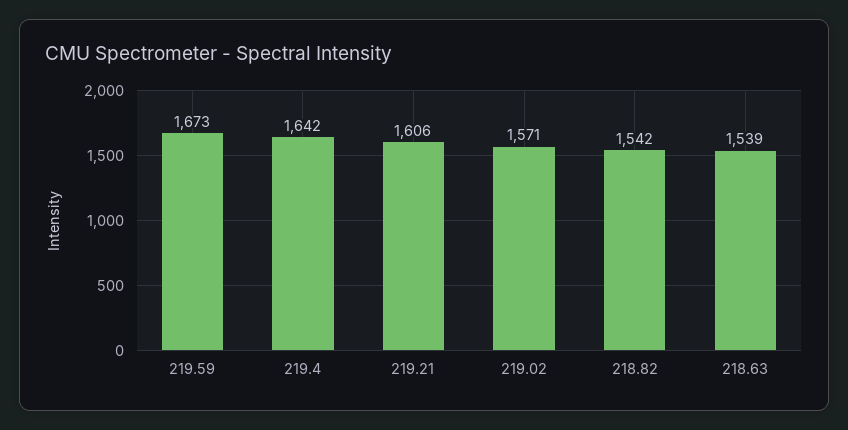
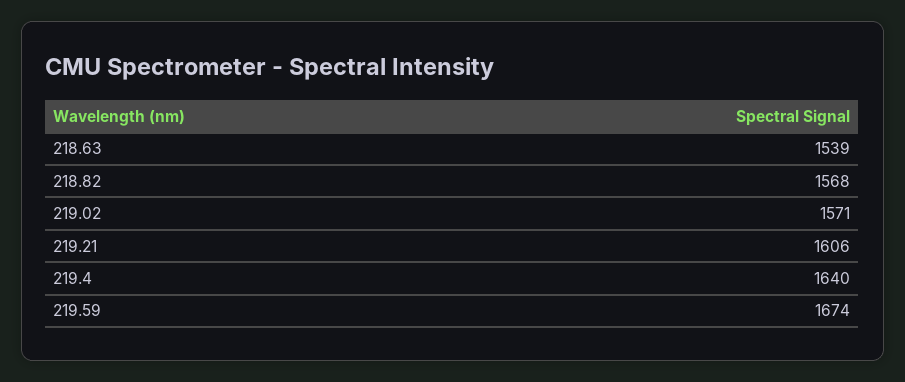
  {
-   "219.59": 1673,
+   "219.59": 1674,
-   "219.4": 1642,
+   "219.4": 1640,
    "219.21": 1606,
    "219.02": 1571,
-   "218.82": 1542,
+   "218.82": 1568,
    "218.63": 1539
  }

